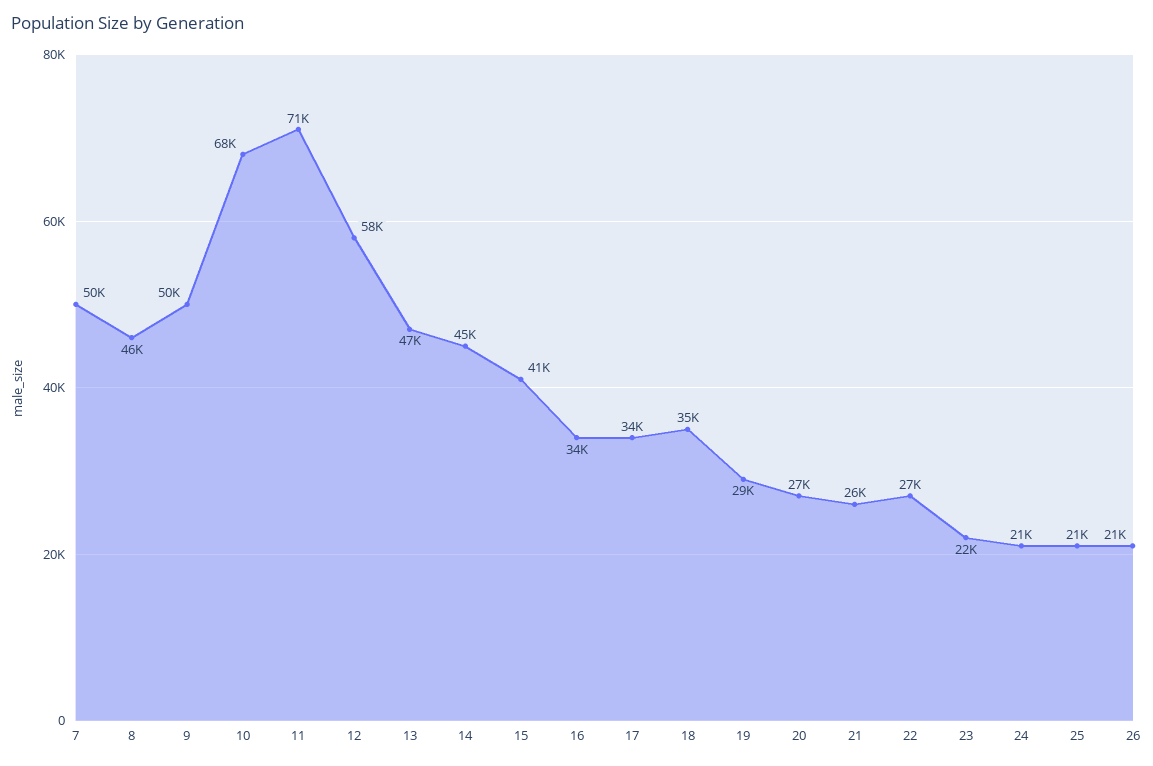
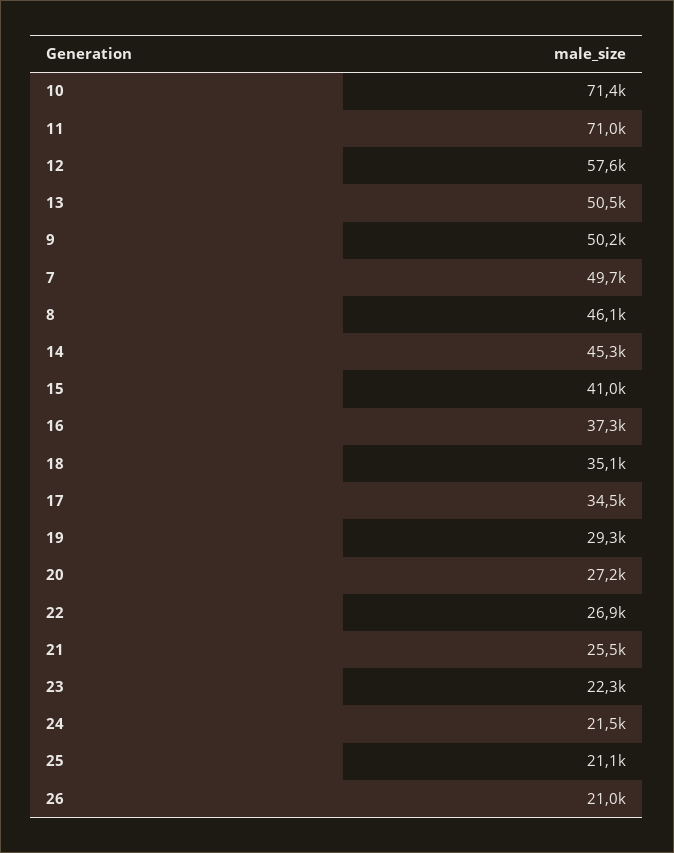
  {
    "7": 49700,
    "8": 46100,
    "9": 50200,
-   "10": 68000,
+   "10": 71400,
    "11": 71000,
    "12": 57600,
-   "13": 47000,
+   "13": 50500,
    "14": 45300,
    "15": 41000,
-   "16": 34000,
+   "16": 37300,
    "17": 34500,
    "18": 35100,
    "19": 29300,
    "20": 27200,
    "21": 25500,
    "22": 26900,
    "23": 22300,
    "24": 21500,
    "25": 21100,
    "26": 21000
  }

